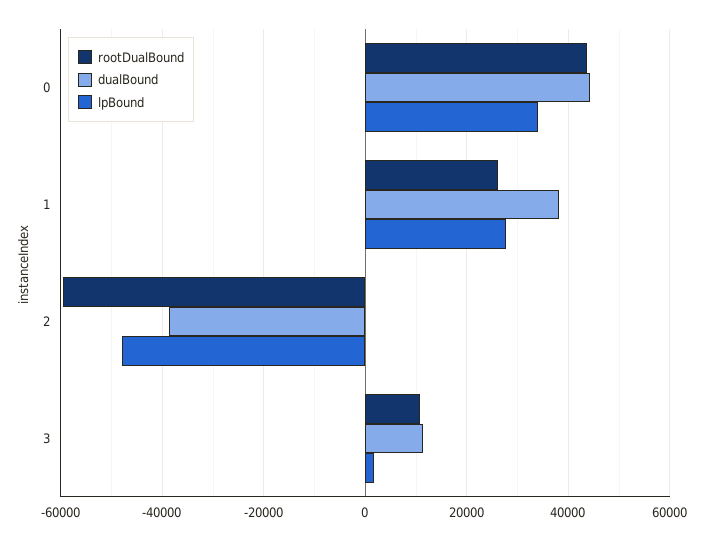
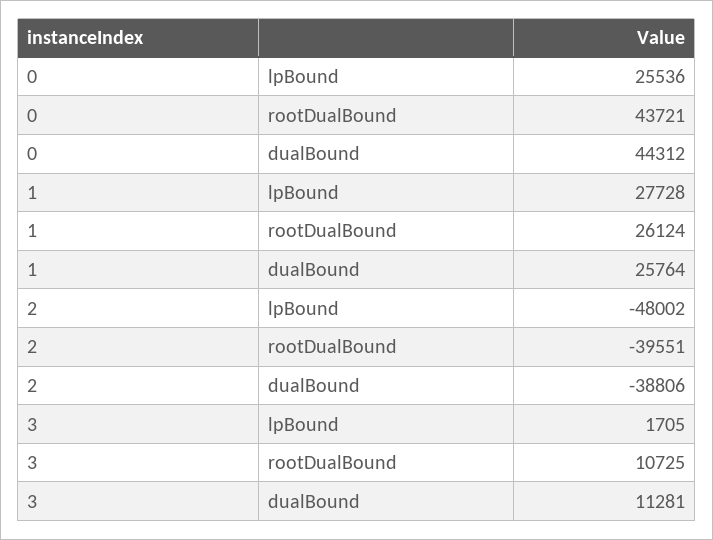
  {
    "rootDualBound": {
      "0": 43721,
      "1": 26124,
-     "2": -60000,
+     "2": -39551,
      "3": 10725
    },
    "dualBound": {
      "0": 44312,
-     "1": 38000,
+     "1": 25764,
      "2": -38806,
      "3": 11281
    },
    "lpBound": {
-     "0": 34000,
+     "0": 25536,
      "1": 27728,
      "2": -48002,
      "3": 1705
    }
  }

